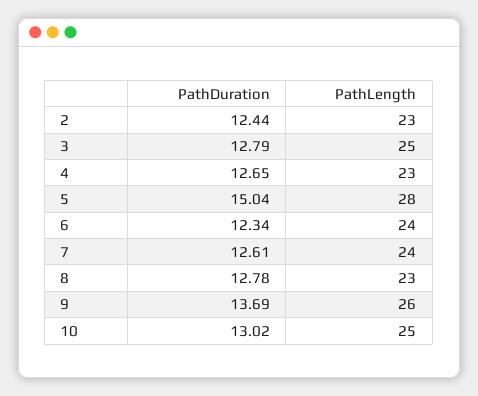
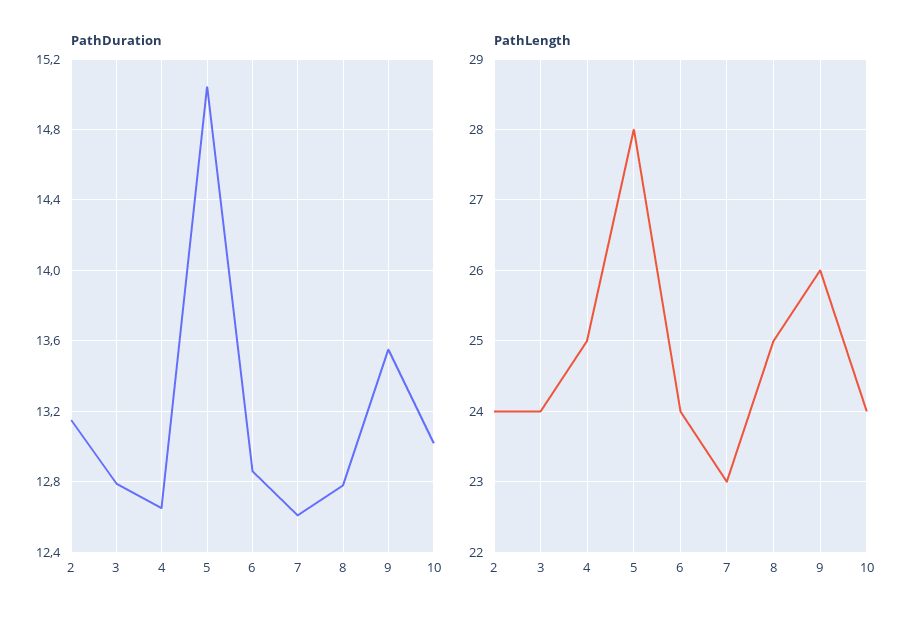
  {
    "PathDuration": {
-     "2": 12.44,
+     "2": 13.15,
      "3": 12.79,
      "4": 12.65,
      "5": 15.04,
-     "6": 12.34,
+     "6": 12.85,
      "7": 12.61,
      "8": 12.78,
-     "9": 13.69,
+     "9": 13.55,
      "10": 13.02
    },
    "PathLength": {
-     "2": 23,
+     "2": 24,
-     "3": 25,
+     "3": 24,
-     "4": 23,
+     "4": 25,
      "5": 28,
      "6": 24,
-     "7": 24,
+     "7": 23,
-     "8": 23,
+     "8": 25,
      "9": 26,
-     "10": 25
+     "10": 24
    }
  }

